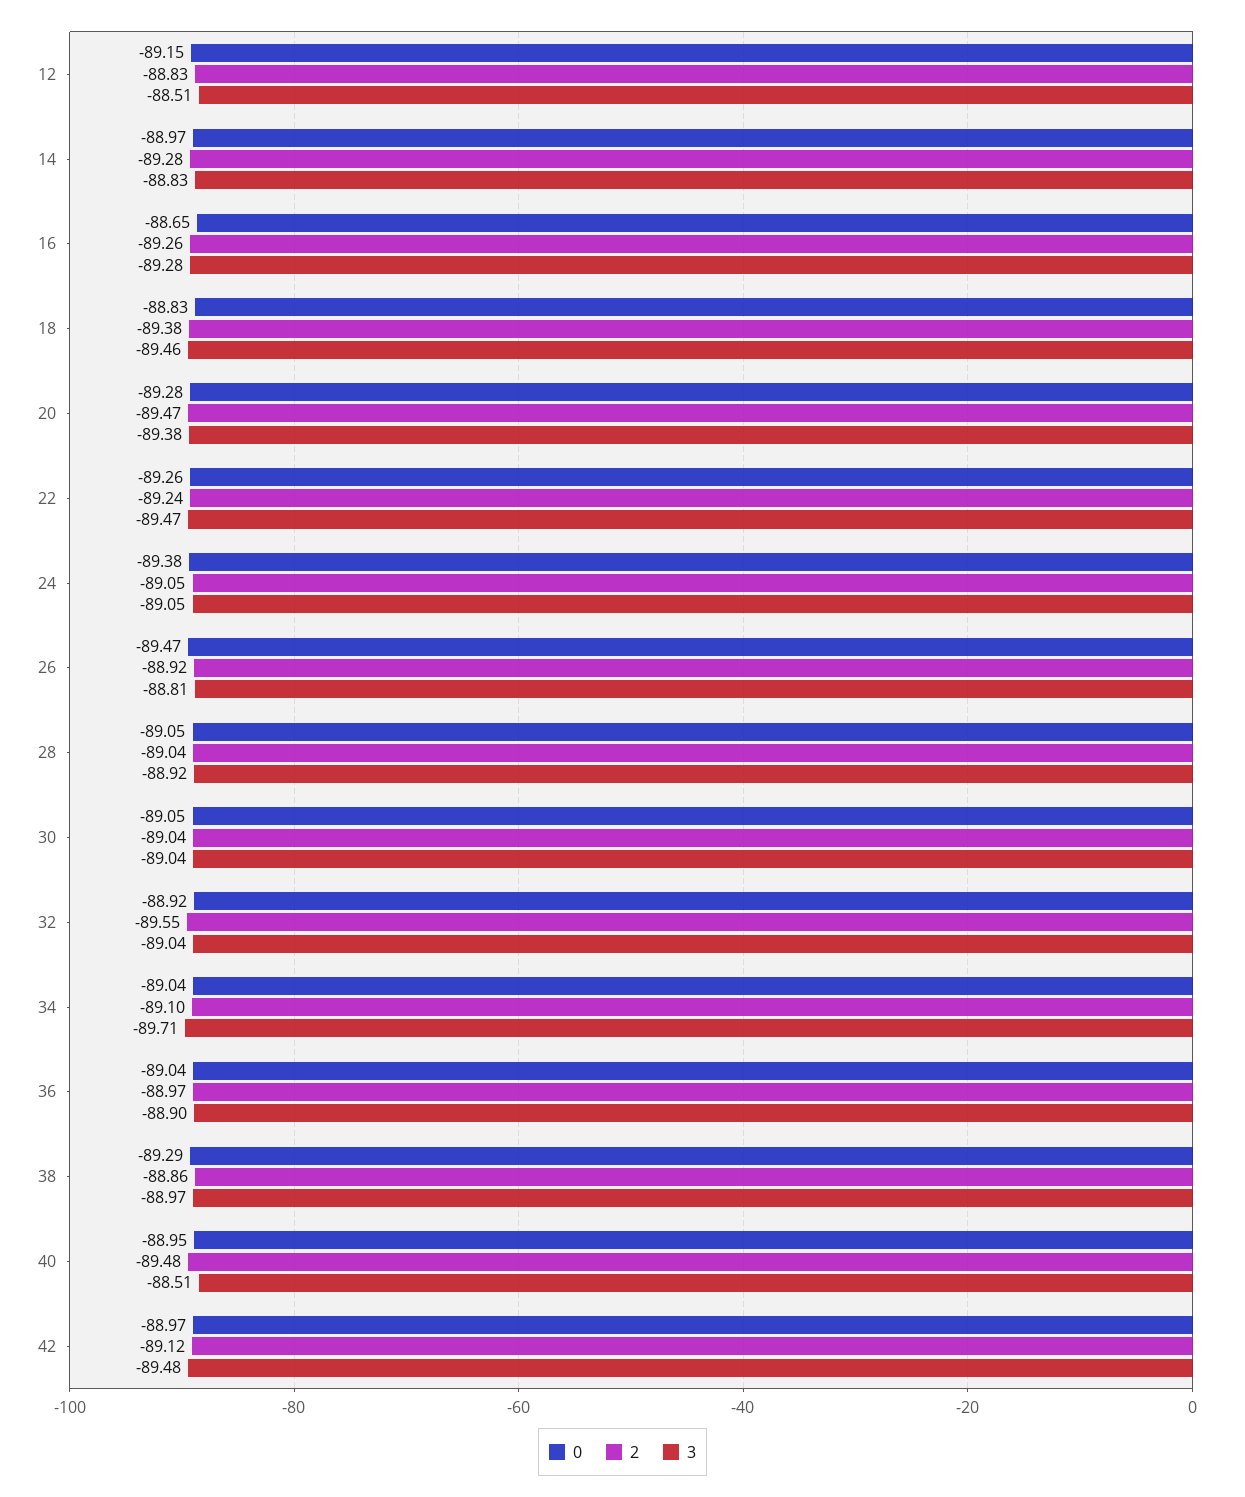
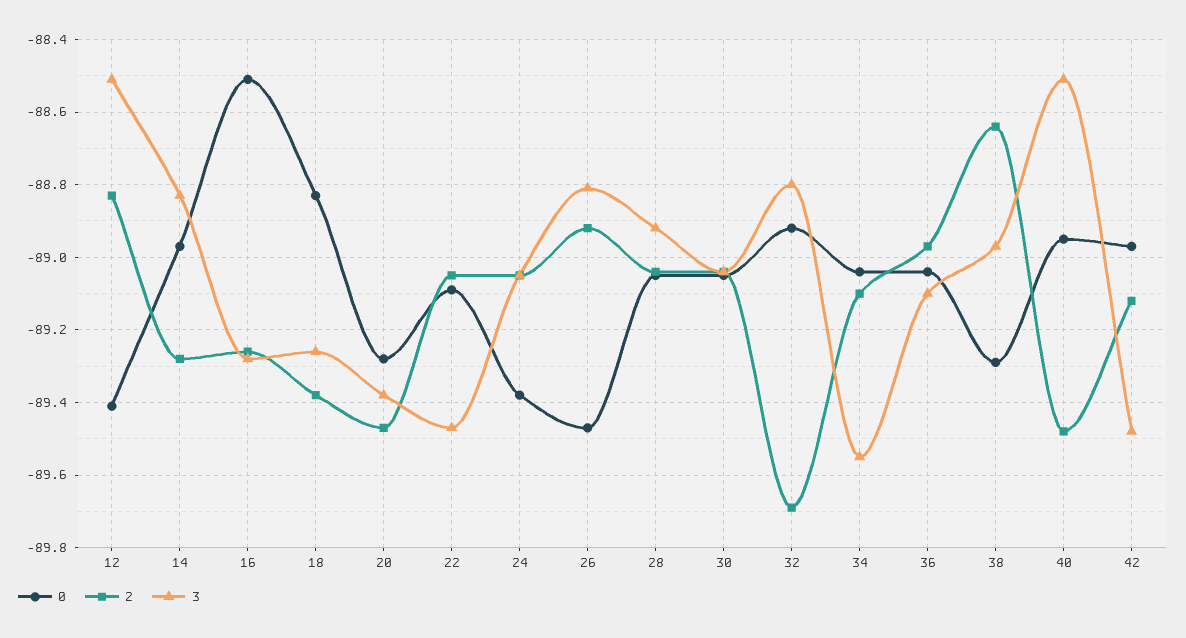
  {
    "0": {
-     "12": -89.15,
+     "12": -89.4,
      "14": -88.97,
-     "16": -88.65,
+     "16": -88.5,
      "18": -88.83,
      "20": -89.28,
-     "22": -89.26,
+     "22": -89.1,
      "24": -89.38,
      "26": -89.47,
      "28": -89.05,
      "30": -89.05,
      "32": -88.92,
      "34": -89.04,
      "36": -89.04,
      "38": -89.29,
      "40": -88.95,
      "42": -88.97
    },
    "2": {
      "12": -88.83,
      "14": -89.28,
      "16": -89.26,
      "18": -89.38,
      "20": -89.47,
-     "22": -89.24,
+     "22": -89.05,
      "24": -89.05,
      "26": -88.92,
      "28": -89.04,
      "30": -89.04,
-     "32": -89.55,
+     "32": -89.7,
      "34": -89.1,
      "36": -88.97,
-     "38": -88.86,
+     "38": -88.65,
      "40": -89.48,
      "42": -89.12
    },
    "3": {
      "12": -88.51,
      "14": -88.83,
      "16": -89.28,
-     "18": -89.46,
+     "18": -89.25,
      "20": -89.38,
      "22": -89.47,
      "24": -89.05,
      "26": -88.81,
      "28": -88.92,
      "30": -89.04,
-     "32": -89.04,
+     "32": -88.8,
-     "34": -89.71,
+     "34": -89.55,
-     "36": -88.9,
+     "36": -89.1,
      "38": -88.97,
      "40": -88.51,
      "42": -89.48
    }
  }

